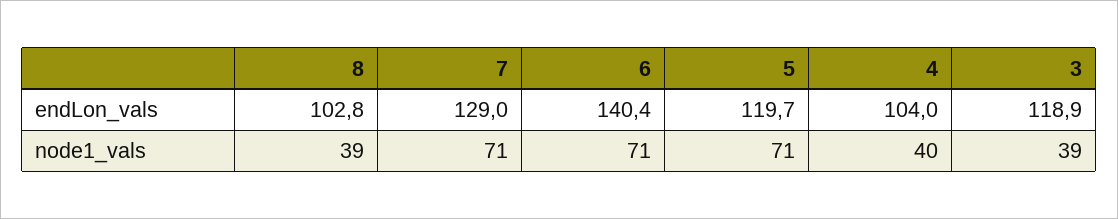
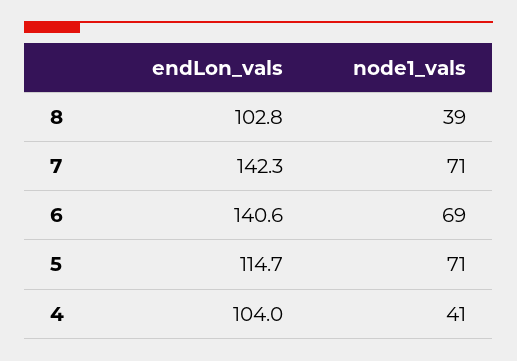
  {
    "8": {
      "endLon_vals": 102.8,
      "node1_vals": 39
    },
    "7": {
-     "endLon_vals": 129,
+     "endLon_vals": 142.3,
      "node1_vals": 71
    },
    "6": {
-     "endLon_vals": 140.4,
+     "endLon_vals": 140.6,
-     "node1_vals": 71
+     "node1_vals": 69
    },
    "5": {
-     "endLon_vals": 119.7,
+     "endLon_vals": 114.7,
      "node1_vals": 71
    },
    "4": {
      "endLon_vals": 104,
-     "node1_vals": 40
+     "node1_vals": 41
-   },
+   }
-   "3": {
-     "endLon_vals": 118.9,
-     "node1_vals": 39
-   }
  }

